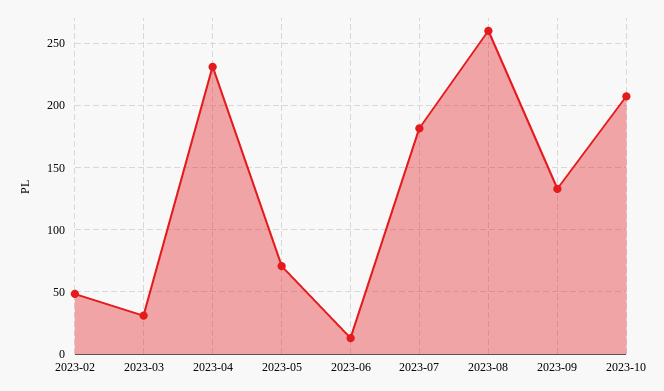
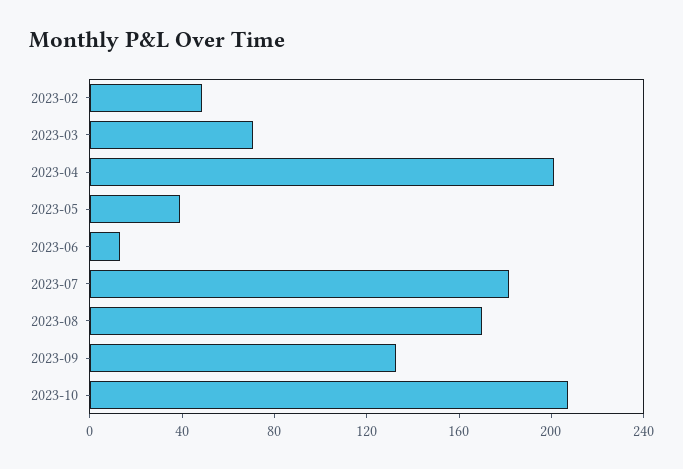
  {
    "2023-02": 50,
-   "2023-03": 30,
+   "2023-03": 70,
-   "2023-04": 230,
+   "2023-04": 200,
-   "2023-05": 70,
+   "2023-05": 40,
    "2023-06": 15,
    "2023-07": 180,
-   "2023-08": 260,
+   "2023-08": 170,
    "2023-09": 135,
    "2023-10": 205
  }

